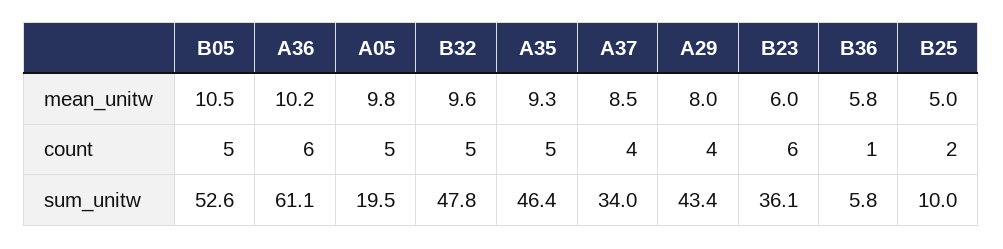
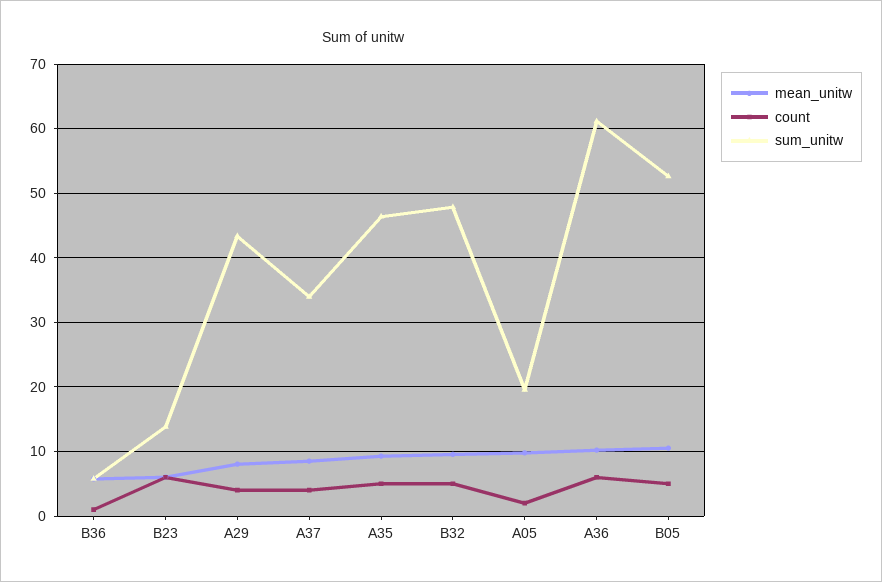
  {
    "mean_unitw": {
      "B05": 10.5,
      "A36": 10.2,
      "A05": 9.8,
      "B32": 9.6,
      "A35": 9.3,
      "A37": 8.5,
      "A29": 8,
      "B23": 6,
-     "B36": 5.8,
+     "B36": 5.8
-     "B25": 5
    },
    "count": {
      "B05": 5,
      "A36": 6,
-     "A05": 5,
+     "A05": 2,
      "B32": 5,
      "A35": 5,
      "A37": 4,
      "A29": 4,
      "B23": 6,
-     "B36": 1,
+     "B36": 1
-     "B25": 2
    },
    "sum_unitw": {
      "B05": 52.6,
      "A36": 61.1,
      "A05": 19.5,
      "B32": 47.8,
      "A35": 46.4,
      "A37": 34,
      "A29": 43.4,
-     "B23": 36.1,
+     "B23": 14,
-     "B36": 5.8,
+     "B36": 5.8
-     "B25": 10
    }
  }

